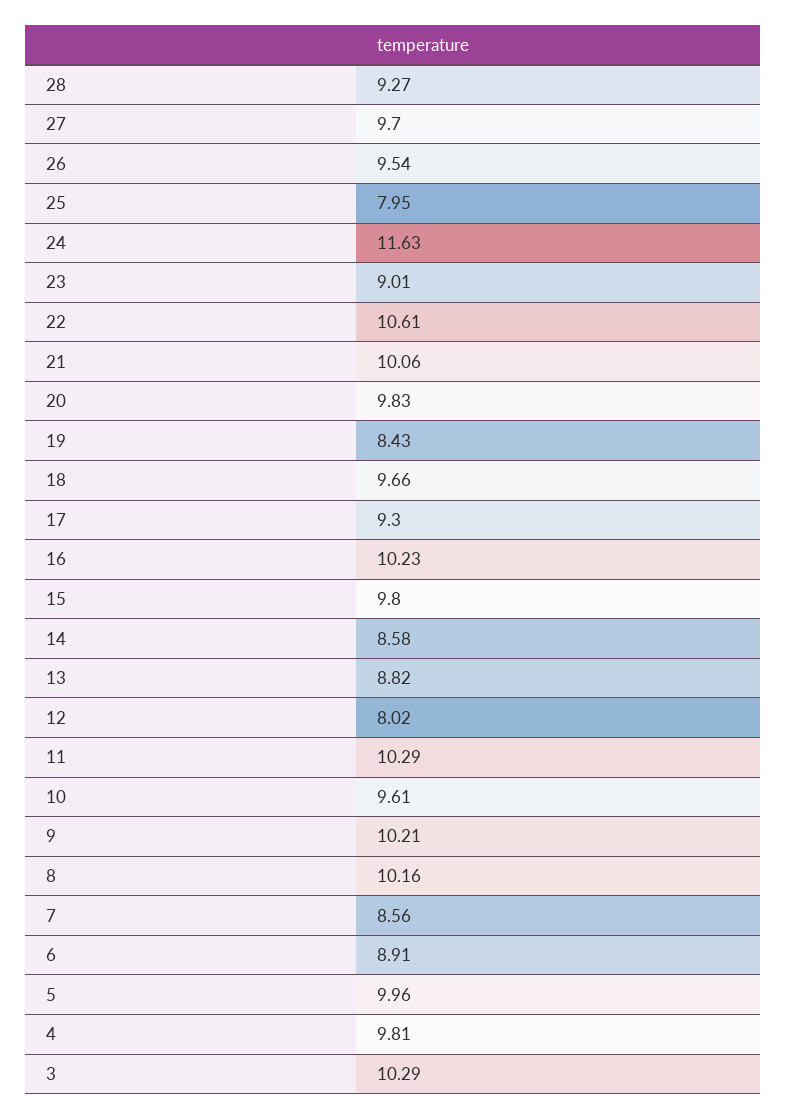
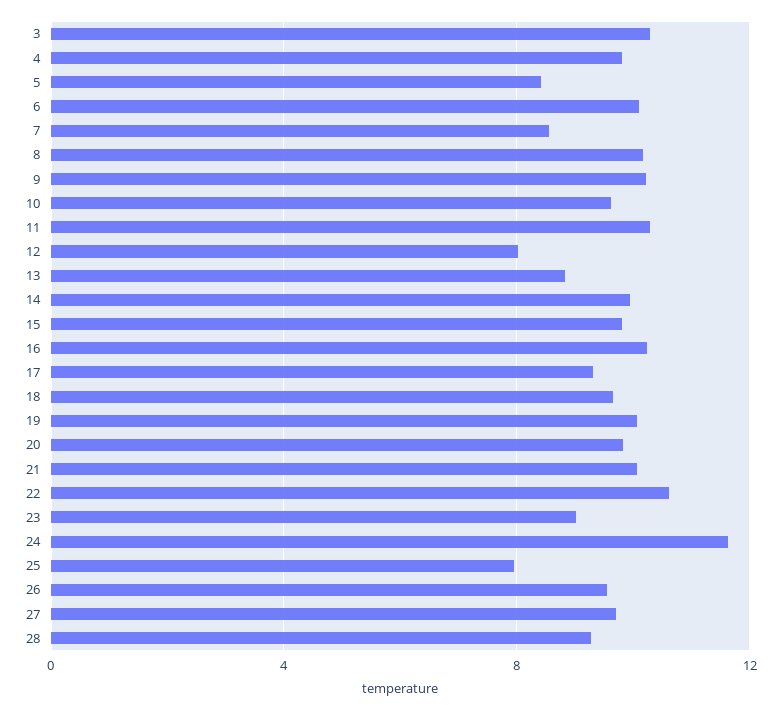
  {
    "28": 9.27,
    "27": 9.7,
    "26": 9.54,
    "25": 7.95,
    "24": 11.63,
    "23": 9.01,
    "22": 10.61,
    "21": 10.06,
    "20": 9.83,
-   "19": 8.43,
+   "19": 10,
    "18": 9.66,
    "17": 9.3,
    "16": 10.23,
    "15": 9.8,
-   "14": 8.58,
+   "14": 10,
    "13": 8.82,
    "12": 8.02,
    "11": 10.29,
    "10": 9.61,
    "9": 10.21,
    "8": 10.16,
    "7": 8.56,
-   "6": 8.91,
+   "6": 10,
-   "5": 9.96,
+   "5": 8.5,
    "4": 9.81,
    "3": 10.29
  }

